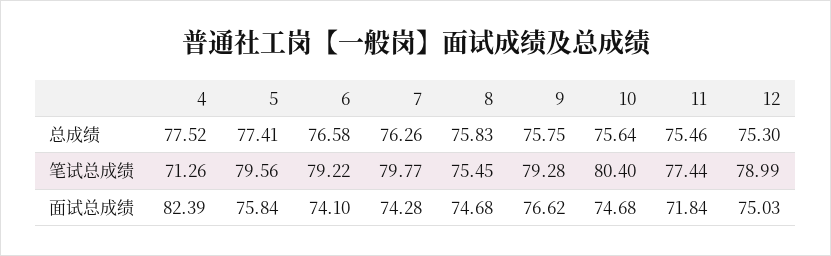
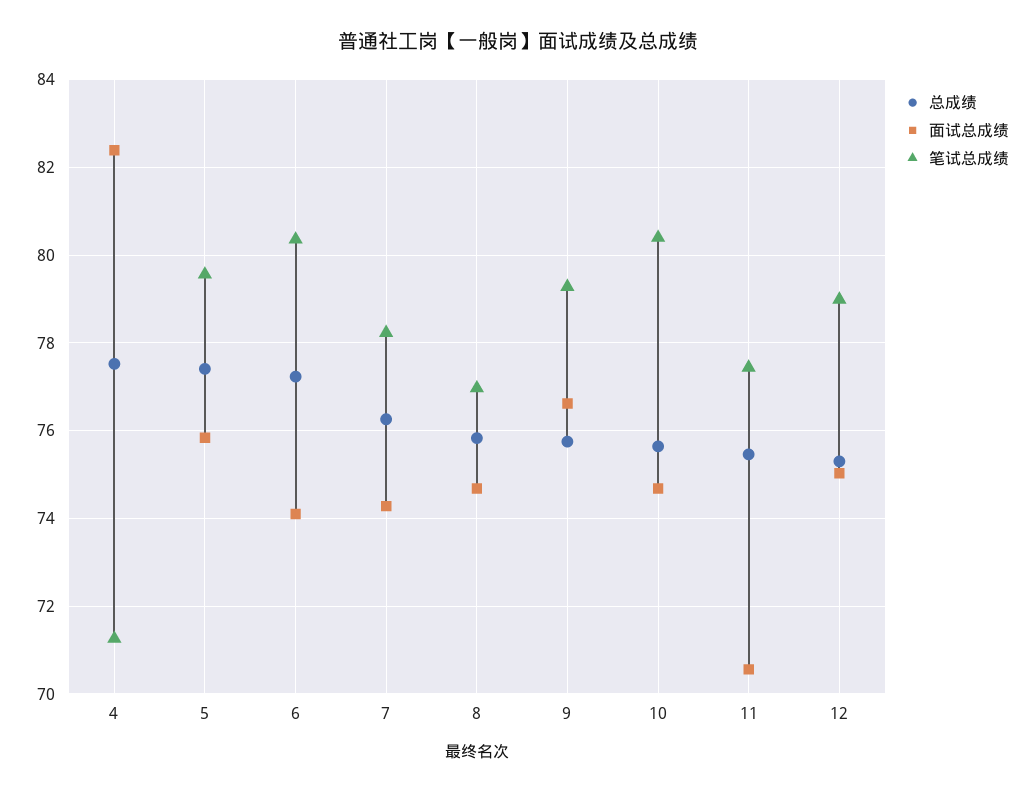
  {
    "总成绩": {
      "4": 77.52,
      "5": 77.41,
-     "6": 76.58,
+     "6": 77.2,
      "7": 76.26,
      "8": 75.83,
      "9": 75.75,
      "10": 75.64,
      "11": 75.46,
      "12": 75.3
    },
    "笔试总成绩": {
      "4": 71.26,
      "5": 79.56,
-     "6": 79.22,
+     "6": 80.4,
-     "7": 79.77,
+     "7": 78.2,
-     "8": 75.45,
+     "8": 77,
      "9": 79.28,
      "10": 80.4,
      "11": 77.44,
      "12": 78.99
    },
    "面试总成绩": {
      "4": 82.39,
      "5": 75.84,
      "6": 74.1,
      "7": 74.28,
      "8": 74.68,
      "9": 76.62,
      "10": 74.68,
-     "11": 71.84,
+     "11": 70.6,
      "12": 75.03
    }
  }

